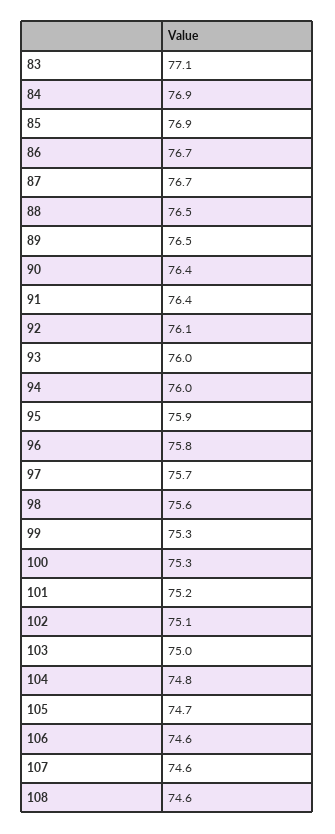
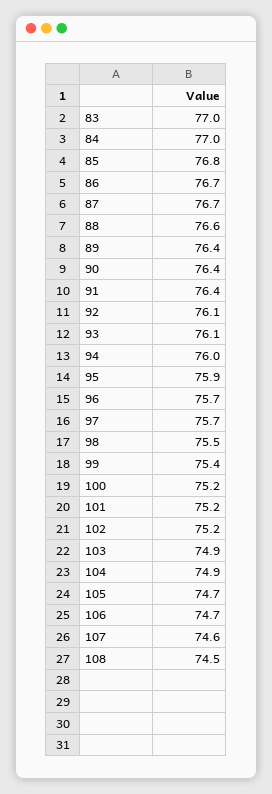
  {
-   "83": 77.1,
+   "83": 77,
-   "84": 76.9,
+   "84": 77,
-   "85": 76.9,
+   "85": 76.8,
    "86": 76.7,
    "87": 76.7,
-   "88": 76.5,
+   "88": 76.6,
-   "89": 76.5,
+   "89": 76.4,
    "90": 76.4,
    "91": 76.4,
    "92": 76.1,
-   "93": 76,
+   "93": 76.1,
    "94": 76,
    "95": 75.9,
-   "96": 75.8,
+   "96": 75.7,
    "97": 75.7,
-   "98": 75.6,
+   "98": 75.5,
-   "99": 75.3,
+   "99": 75.4,
-   "100": 75.3,
+   "100": 75.2,
    "101": 75.2,
-   "102": 75.1,
+   "102": 75.2,
-   "103": 75,
+   "103": 74.9,
-   "104": 74.8,
+   "104": 74.9,
    "105": 74.7,
-   "106": 74.6,
+   "106": 74.7,
    "107": 74.6,
-   "108": 74.6
+   "108": 74.5
  }

